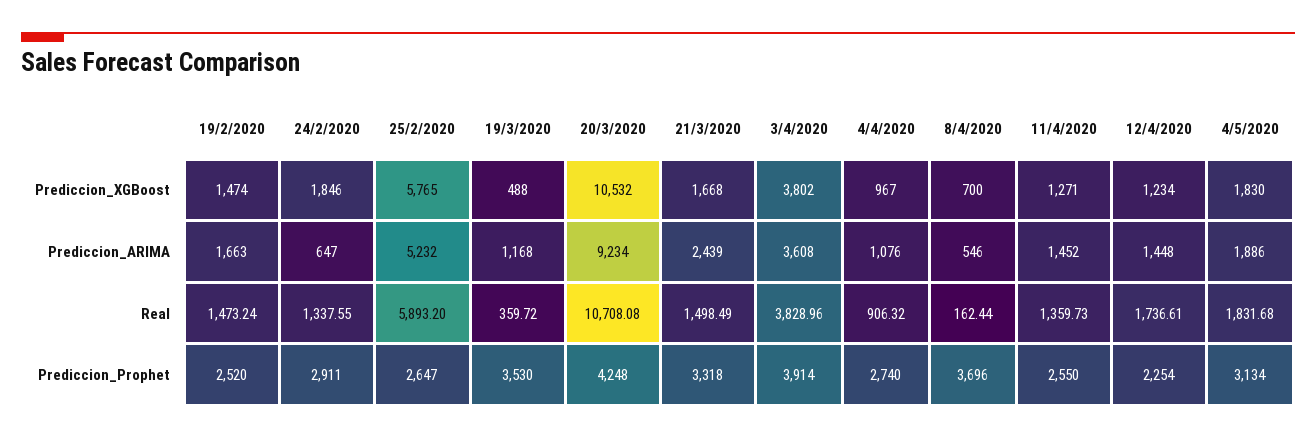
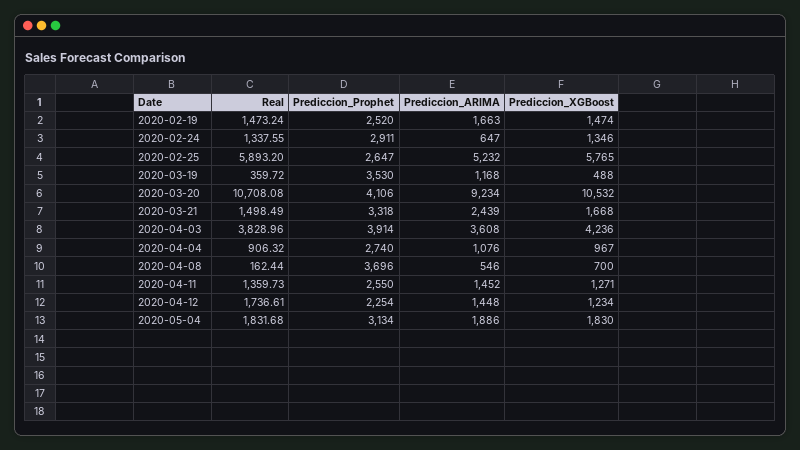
  {
    "19/2/2020": {
      "Prediccion_XGBoost": 1474,
      "Prediccion_ARIMA": 1663,
      "Real": 1473.24,
      "Prediccion_Prophet": 2520
    },
    "24/2/2020": {
-     "Prediccion_XGBoost": 1846,
+     "Prediccion_XGBoost": 1346,
      "Prediccion_ARIMA": 647,
      "Real": 1337.55,
      "Prediccion_Prophet": 2911
    },
    "25/2/2020": {
      "Prediccion_XGBoost": 5765,
      "Prediccion_ARIMA": 5232,
      "Real": 5893.2,
      "Prediccion_Prophet": 2647
    },
    "19/3/2020": {
      "Prediccion_XGBoost": 488,
      "Prediccion_ARIMA": 1168,
      "Real": 359.72,
      "Prediccion_Prophet": 3530
    },
    "20/3/2020": {
      "Prediccion_XGBoost": 10532,
      "Prediccion_ARIMA": 9234,
      "Real": 10708.08,
-     "Prediccion_Prophet": 4248
+     "Prediccion_Prophet": 4106
    },
    "21/3/2020": {
      "Prediccion_XGBoost": 1668,
      "Prediccion_ARIMA": 2439,
      "Real": 1498.49,
      "Prediccion_Prophet": 3318
    },
    "3/4/2020": {
-     "Prediccion_XGBoost": 3802,
+     "Prediccion_XGBoost": 4236,
      "Prediccion_ARIMA": 3608,
      "Real": 3828.96,
      "Prediccion_Prophet": 3914
    },
    "4/4/2020": {
      "Prediccion_XGBoost": 967,
      "Prediccion_ARIMA": 1076,
      "Real": 906.32,
      "Prediccion_Prophet": 2740
    },
    "8/4/2020": {
      "Prediccion_XGBoost": 700,
      "Prediccion_ARIMA": 546,
      "Real": 162.44,
      "Prediccion_Prophet": 3696
    },
    "11/4/2020": {
      "Prediccion_XGBoost": 1271,
      "Prediccion_ARIMA": 1452,
      "Real": 1359.73,
      "Prediccion_Prophet": 2550
    },
    "12/4/2020": {
      "Prediccion_XGBoost": 1234,
      "Prediccion_ARIMA": 1448,
      "Real": 1736.61,
      "Prediccion_Prophet": 2254
    },
    "4/5/2020": {
      "Prediccion_XGBoost": 1830,
      "Prediccion_ARIMA": 1886,
      "Real": 1831.68,
      "Prediccion_Prophet": 3134
    }
  }

